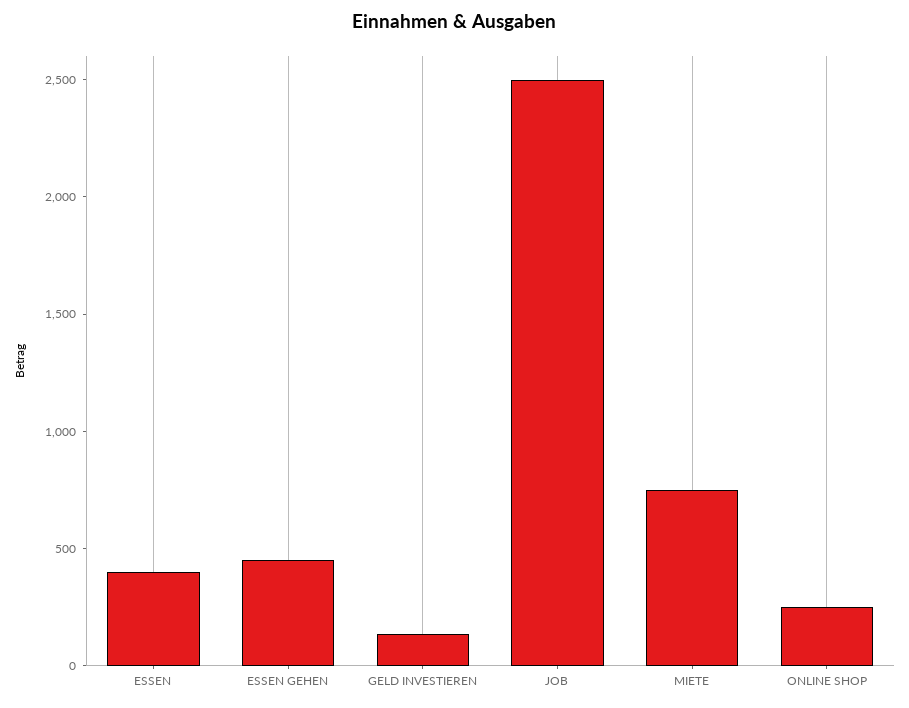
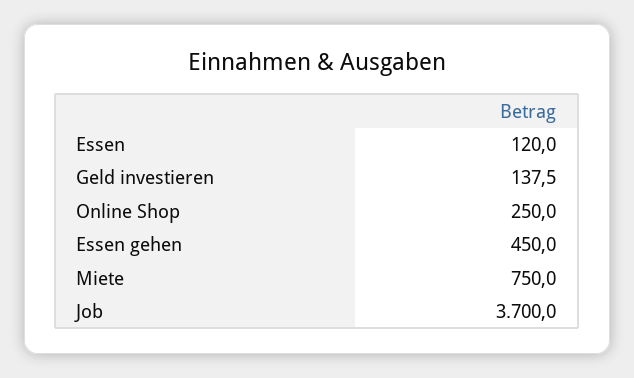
  {
-   "ESSEN": 400,
+   "ESSEN": 120,
    "ESSEN GEHEN": 450,
    "GELD INVESTIEREN": 137.5,
-   "JOB": 2500,
+   "JOB": 3700,
    "MIETE": 750,
    "ONLINE SHOP": 250
  }

